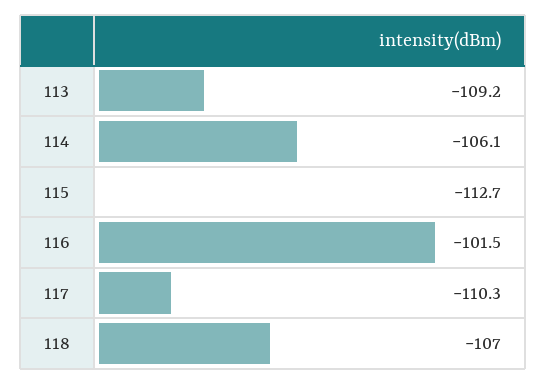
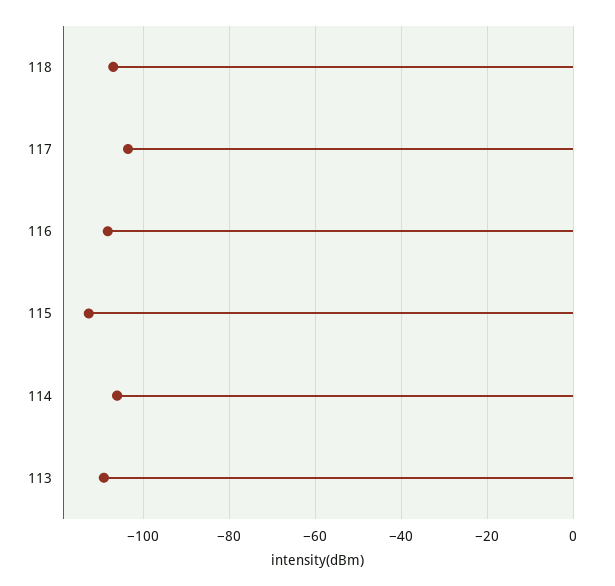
  {
    "113": -109.2,
    "114": -106.1,
    "115": -112.7,
-   "116": -101.5,
+   "116": -108,
-   "117": -110.3,
+   "117": -104,
    "118": -107
  }

